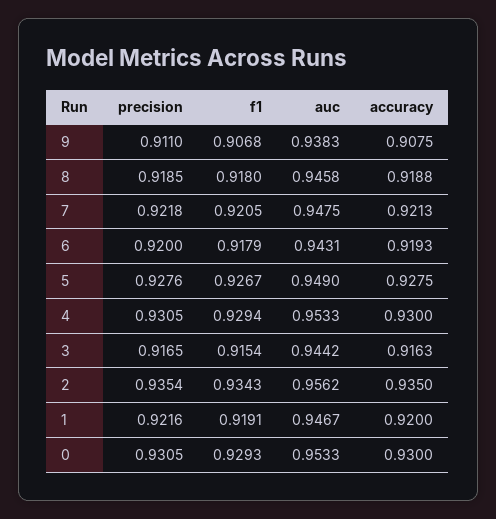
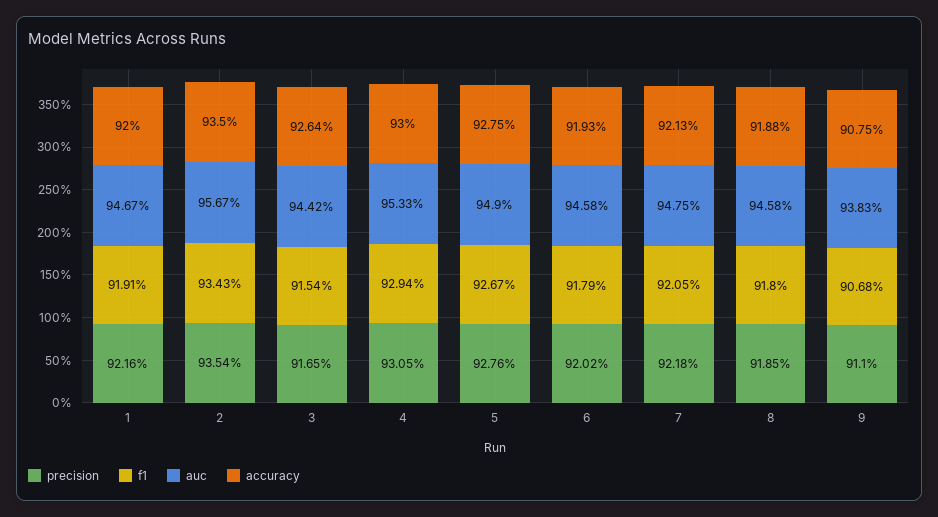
  {
    "precision": {
      "9": 0.911,
      "8": 0.9185,
      "7": 0.9218,
-     "6": 0.92,
+     "6": 0.9202,
      "5": 0.9276,
      "4": 0.9305,
      "3": 0.9165,
      "2": 0.9354,
-     "1": 0.9216,
+     "1": 0.9216
-     "0": 0.9305
    },
    "f1": {
      "9": 0.9068,
      "8": 0.918,
      "7": 0.9205,
      "6": 0.9179,
      "5": 0.9267,
      "4": 0.9294,
      "3": 0.9154,
      "2": 0.9343,
-     "1": 0.9191,
+     "1": 0.9191
-     "0": 0.9293
    },
    "auc": {
      "9": 0.9383,
      "8": 0.9458,
      "7": 0.9475,
-     "6": 0.9431,
+     "6": 0.9458,
      "5": 0.949,
      "4": 0.9533,
      "3": 0.9442,
-     "2": 0.9562,
+     "2": 0.9567,
-     "1": 0.9467,
+     "1": 0.9467
-     "0": 0.9533
    },
    "accuracy": {
      "9": 0.9075,
      "8": 0.9188,
      "7": 0.9213,
      "6": 0.9193,
      "5": 0.9275,
      "4": 0.93,
-     "3": 0.9163,
+     "3": 0.9264,
      "2": 0.935,
-     "1": 0.92,
+     "1": 0.92
-     "0": 0.93
    }
  }

